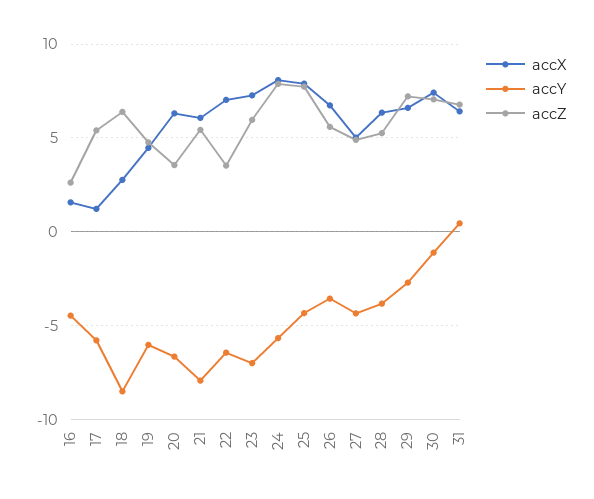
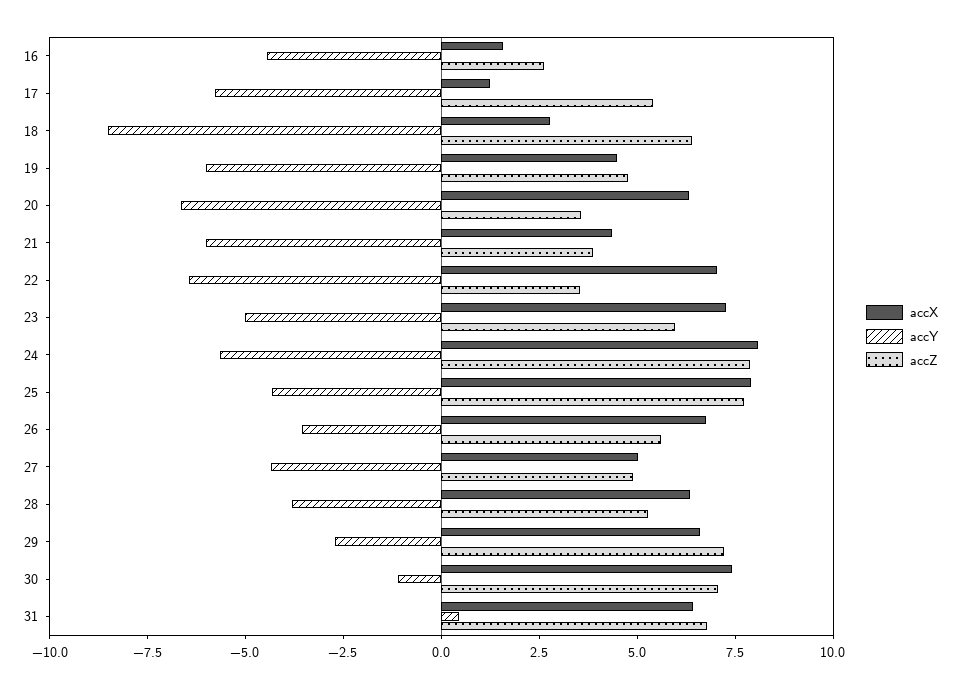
  {
    "accX": {
      "16": 1.5,
      "17": 1,
      "18": 3,
      "19": 4.5,
      "20": 6.5,
-     "21": 6,
+     "21": 4.5,
      "22": 7,
      "23": 7.5,
      "24": 8,
      "25": 8,
      "26": 6.5,
      "27": 5,
      "28": 6.5,
      "29": 6.5,
      "30": 7.5,
      "31": 6.5
    },
    "accY": {
      "16": -4.5,
      "17": -6,
      "18": -8.5,
      "19": -6,
      "20": -6.5,
-     "21": -8,
+     "21": -6,
      "22": -6.5,
-     "23": -7,
+     "23": -5,
      "24": -5.5,
      "25": -4.5,
      "26": -3.5,
      "27": -4.5,
      "28": -4,
      "29": -2.5,
      "30": -1,
      "31": 0.5
    },
    "accZ": {
      "16": 2.5,
      "17": 5.5,
      "18": 6.5,
      "19": 5,
      "20": 3.5,
-     "21": 5.5,
+     "21": 4,
      "22": 3.5,
      "23": 6,
      "24": 8,
      "25": 7.5,
      "26": 5.5,
      "27": 5,
      "28": 5.5,
      "29": 7,
      "30": 7,
      "31": 7
    }
  }

